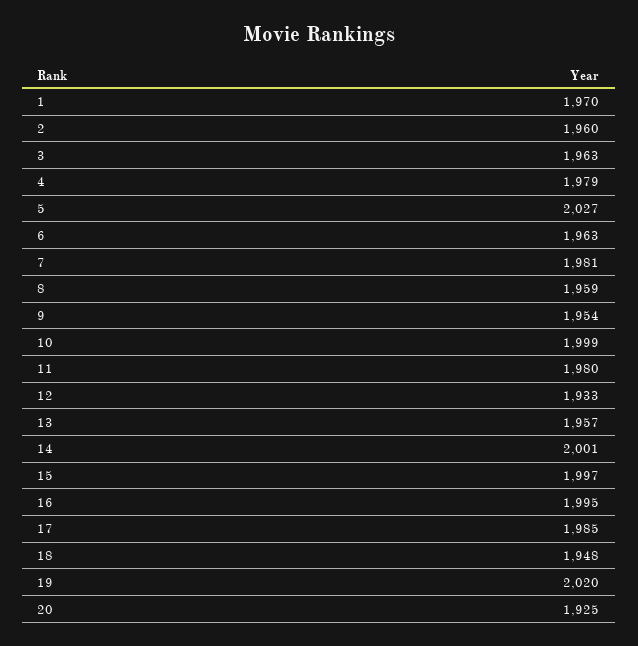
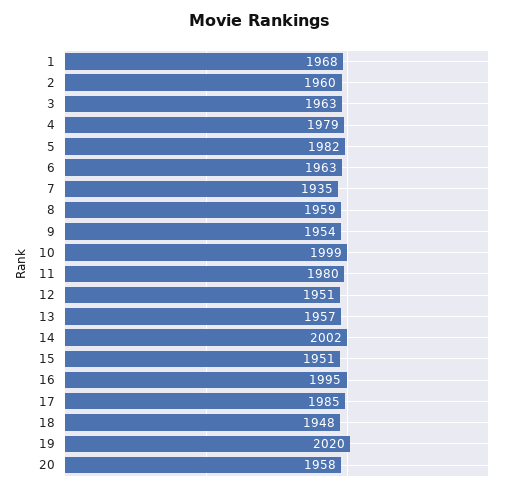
  {
-   "1": 1970,
+   "1": 1968,
    "2": 1960,
    "3": 1963,
    "4": 1979,
-   "5": 2027,
+   "5": 1982,
    "6": 1963,
-   "7": 1981,
+   "7": 1935,
    "8": 1959,
    "9": 1954,
    "10": 1999,
    "11": 1980,
-   "12": 1933,
+   "12": 1951,
    "13": 1957,
-   "14": 2001,
+   "14": 2002,
-   "15": 1997,
+   "15": 1951,
    "16": 1995,
    "17": 1985,
    "18": 1948,
    "19": 2020,
-   "20": 1925
+   "20": 1958
  }

